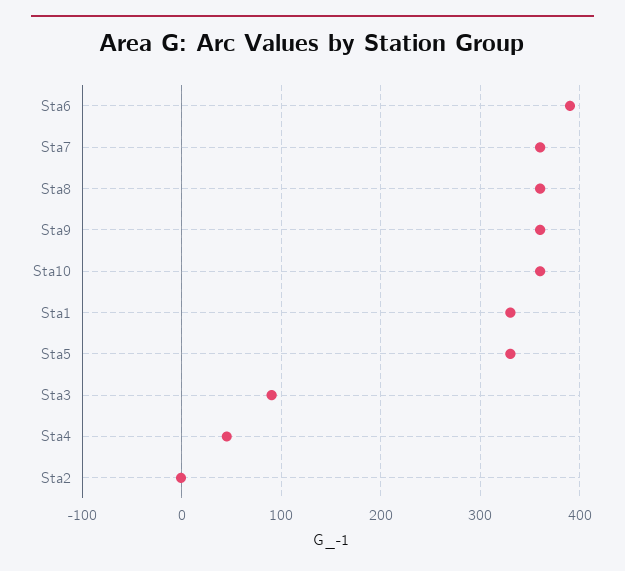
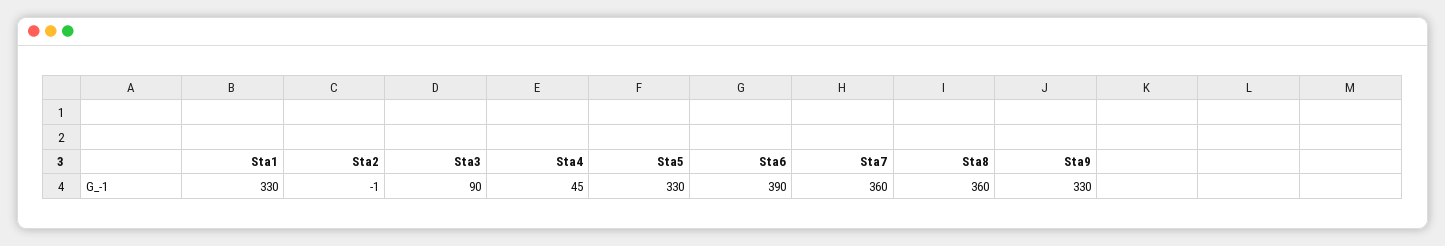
  {
    "Sta6": 390,
    "Sta7": 360,
    "Sta8": 360,
-   "Sta9": 360,
+   "Sta9": 330,
-   "Sta10": 360,
    "Sta1": 330,
    "Sta5": 330,
    "Sta3": 90,
    "Sta4": 45,
    "Sta2": -1
  }

